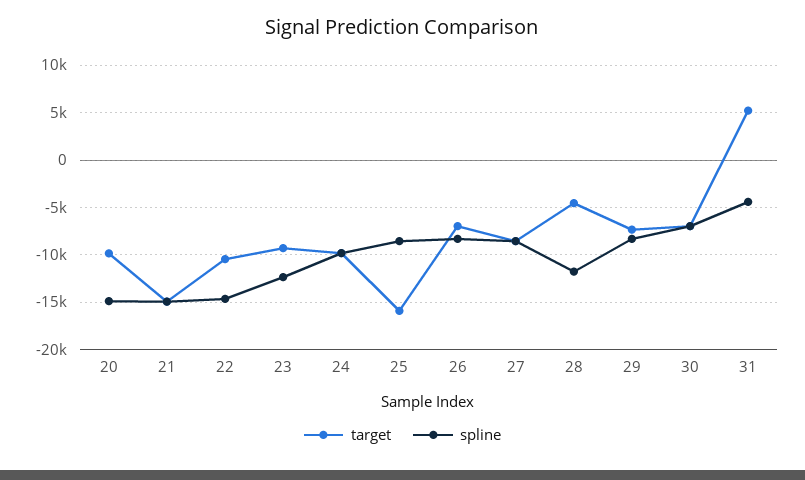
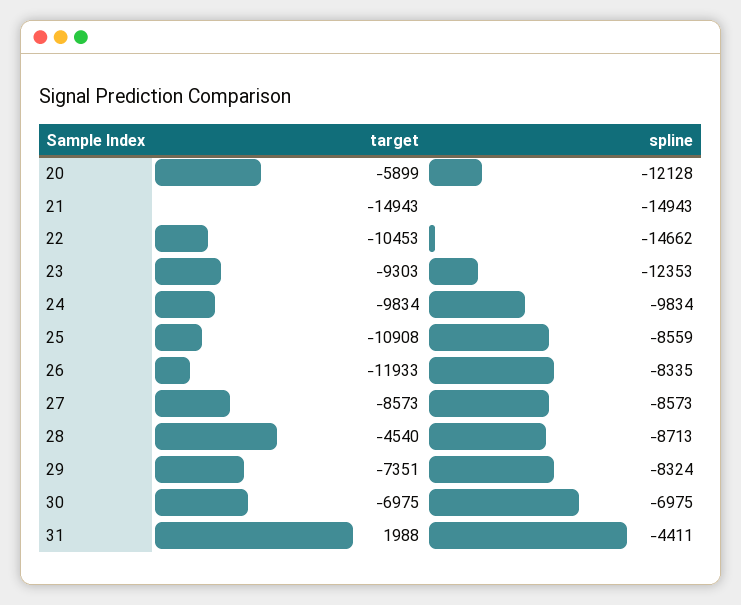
  {
    "target": {
-     "20": -10000,
+     "20": -5899,
      "21": -14943,
      "22": -10453,
      "23": -9303,
      "24": -9834,
-     "25": -16000,
+     "25": -10908,
-     "26": -7000,
+     "26": -11933,
      "27": -8573,
      "28": -4540,
      "29": -7351,
      "30": -6975,
-     "31": 5000
+     "31": 1988
    },
    "spline": {
-     "20": -15000,
+     "20": -12128,
      "21": -14943,
      "22": -14662,
      "23": -12353,
      "24": -9834,
      "25": -8559,
      "26": -8335,
      "27": -8573,
-     "28": -12000,
+     "28": -8713,
      "29": -8324,
      "30": -6975,
      "31": -4411
    }
  }

